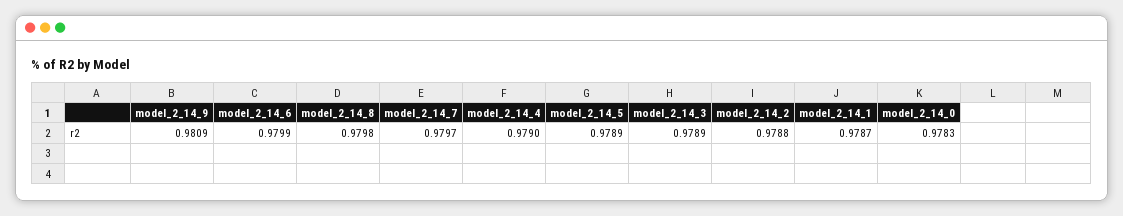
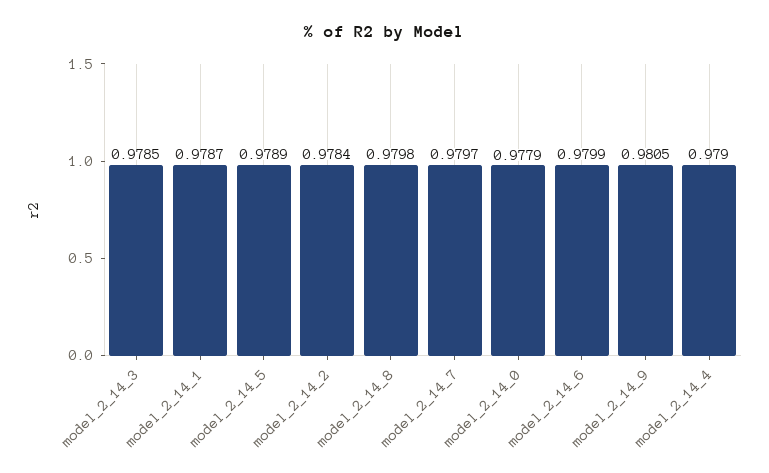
  {
-   "model_2_14_9": 0.9809,
+   "model_2_14_9": 0.9805,
    "model_2_14_6": 0.9799,
    "model_2_14_8": 0.9798,
    "model_2_14_7": 0.9797,
    "model_2_14_4": 0.979,
    "model_2_14_5": 0.9789,
-   "model_2_14_3": 0.9789,
+   "model_2_14_3": 0.9785,
-   "model_2_14_2": 0.9788,
+   "model_2_14_2": 0.9784,
    "model_2_14_1": 0.9787,
-   "model_2_14_0": 0.9783
+   "model_2_14_0": 0.9779
  }

